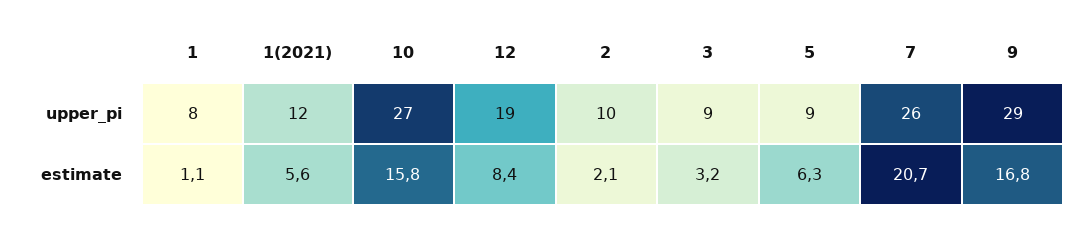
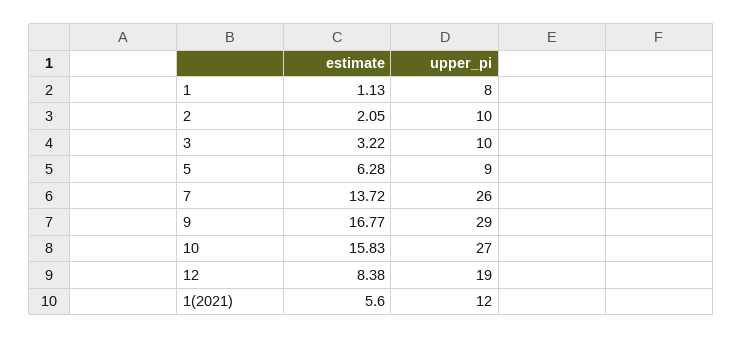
  {
    "1": {
      "upper_pi": 8,
      "estimate": 1.13
    },
    "1(2021)": {
      "upper_pi": 12,
      "estimate": 5.6
    },
    "10": {
      "upper_pi": 27,
      "estimate": 15.83
    },
    "12": {
      "upper_pi": 19,
      "estimate": 8.38
    },
    "2": {
      "upper_pi": 10,
      "estimate": 2.05
    },
    "3": {
-     "upper_pi": 9,
+     "upper_pi": 10,
      "estimate": 3.22
    },
    "5": {
      "upper_pi": 9,
      "estimate": 6.28
    },
    "7": {
      "upper_pi": 26,
-     "estimate": 20.7
+     "estimate": 13.72
    },
    "9": {
      "upper_pi": 29,
      "estimate": 16.77
    }
  }

